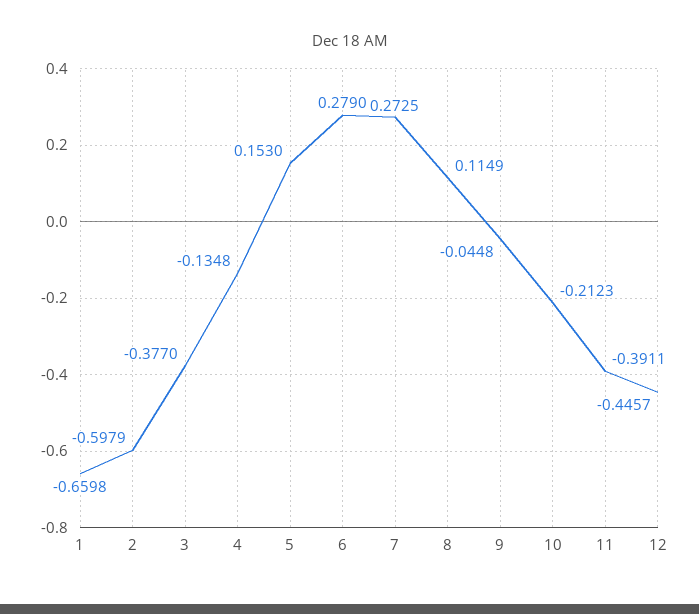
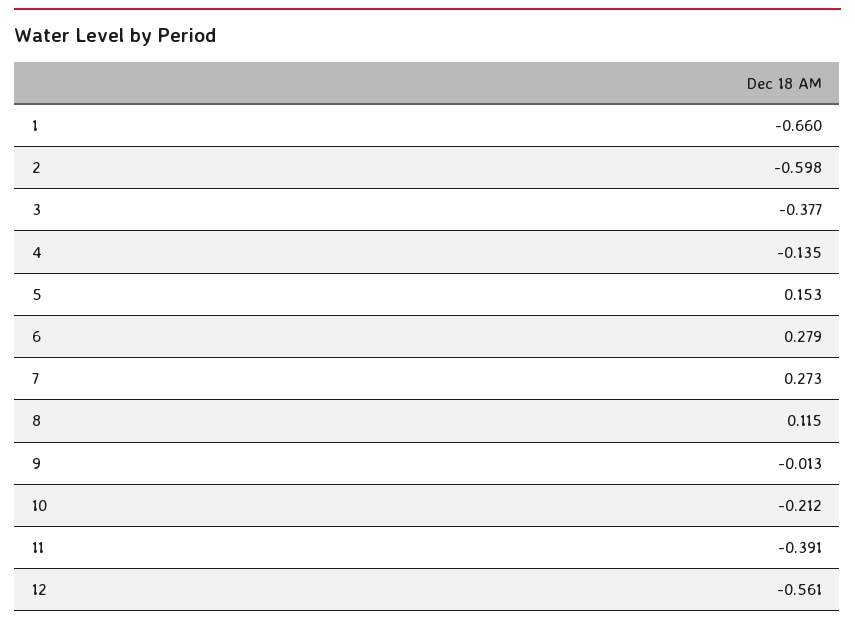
  {
    "1": -0.6598,
    "2": -0.5979,
    "3": -0.377,
    "4": -0.1348,
    "5": 0.153,
    "6": 0.279,
    "7": 0.2725,
    "8": 0.1149,
-   "9": -0.0448,
+   "9": -0.013,
    "10": -0.2123,
    "11": -0.3911,
-   "12": -0.4457
+   "12": -0.561
  }

